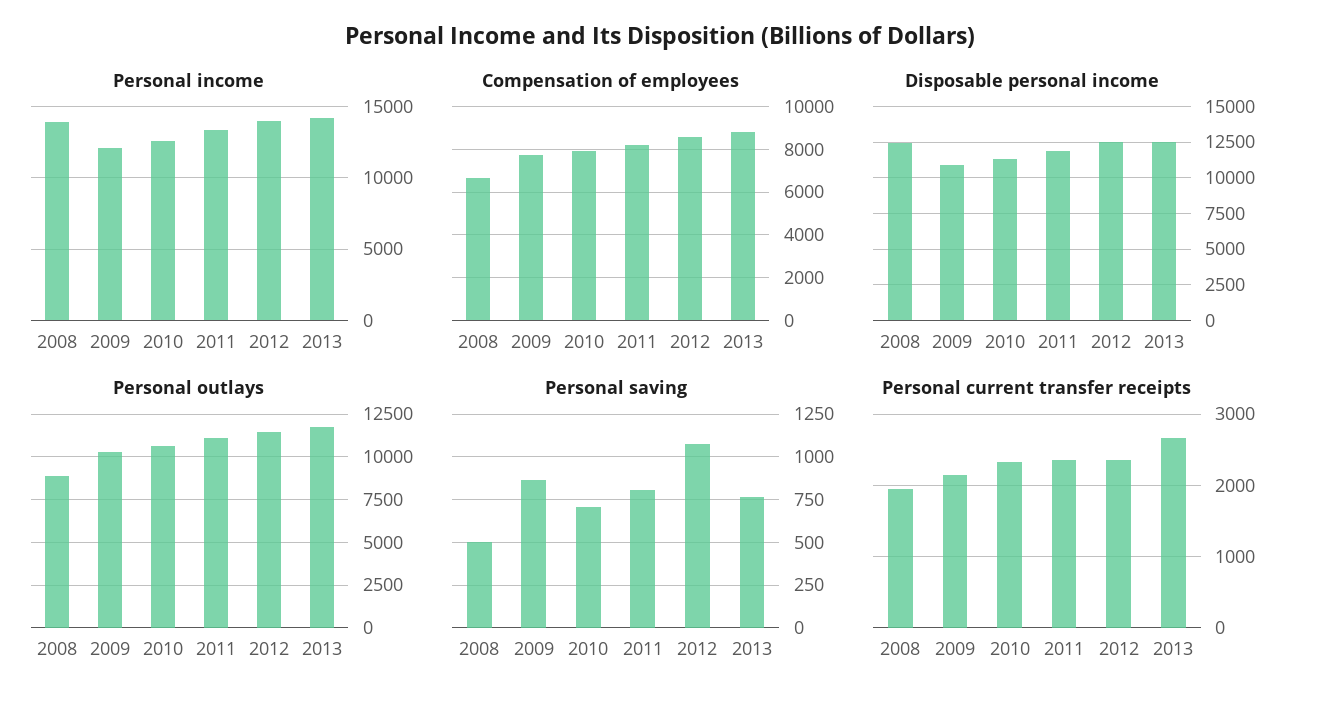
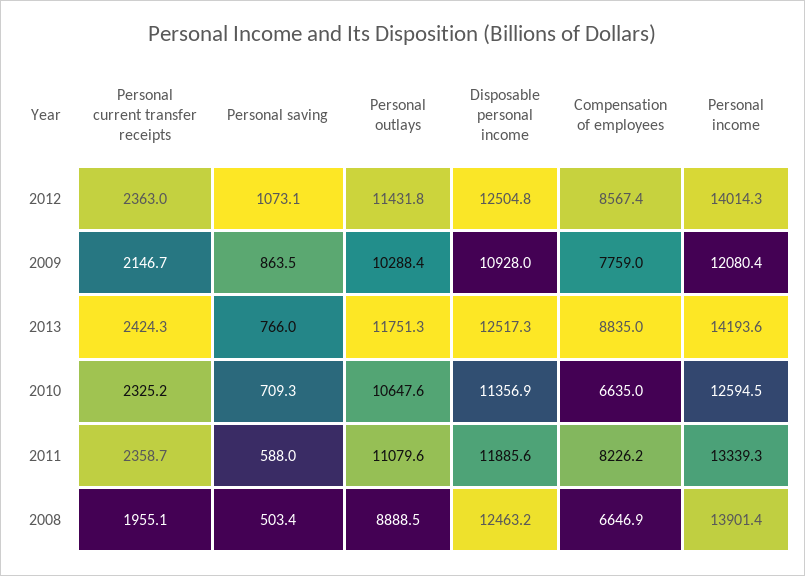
  {
    "Personal income": {
      "2008": 13901.4,
      "2009": 12080.4,
      "2010": 12594.5,
      "2011": 13339.3,
      "2012": 14014.3,
      "2013": 14193.6
    },
    "Compensation of employees": {
      "2008": 6646.9,
      "2009": 7759,
-     "2010": 8000,
+     "2010": 6635,
      "2011": 8226.2,
      "2012": 8567.4,
      "2013": 8835
    },
    "Disposable personal income": {
      "2008": 12463.2,
      "2009": 10928,
      "2010": 11356.9,
      "2011": 11885.6,
      "2012": 12504.8,
      "2013": 12517.3
    },
    "Personal outlays": {
      "2008": 8888.5,
      "2009": 10288.4,
      "2010": 10647.6,
      "2011": 11079.6,
      "2012": 11431.8,
      "2013": 11751.3
    },
    "Personal saving": {
      "2008": 503.4,
      "2009": 863.5,
      "2010": 709.3,
-     "2011": 800,
+     "2011": 588,
      "2012": 1073.1,
      "2013": 766
    },
    "Personal current transfer receipts": {
      "2008": 1955.1,
      "2009": 2146.7,
      "2010": 2325.2,
      "2011": 2358.7,
      "2012": 2363,
-     "2013": 2700
+     "2013": 2424.3
    }
  }

